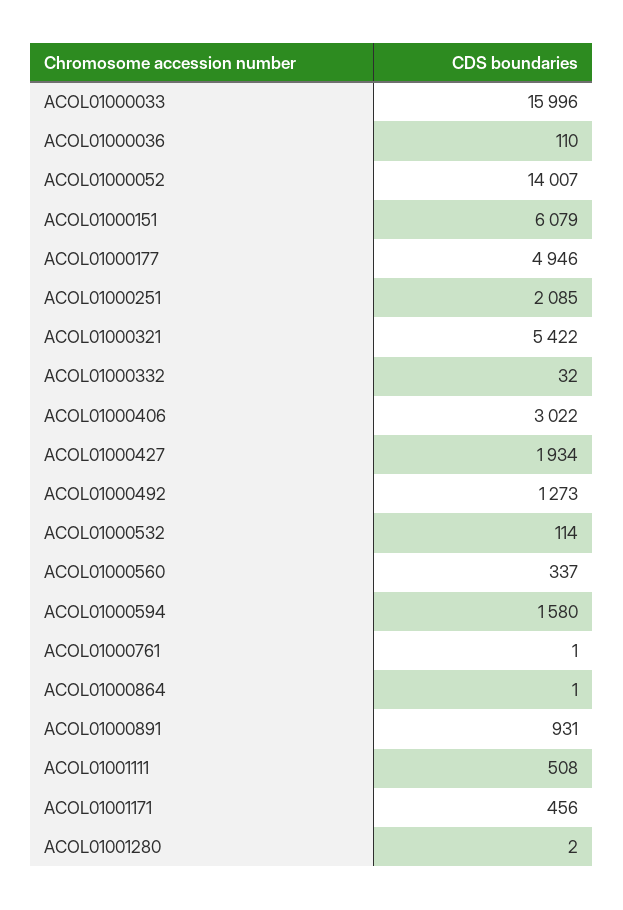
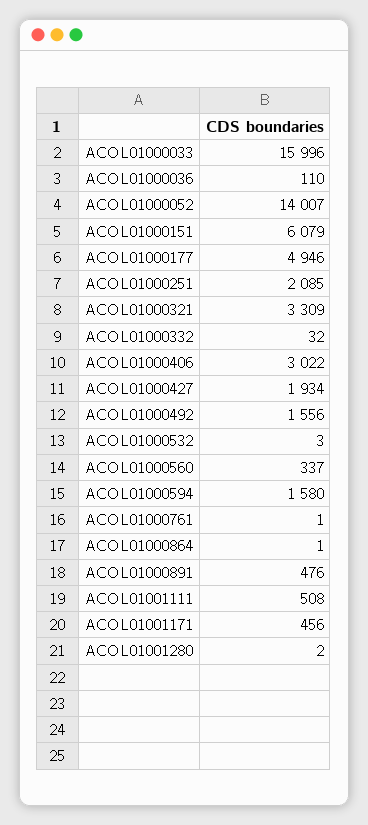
  {
    "ACOL01000033": 15996,
    "ACOL01000036": 110,
    "ACOL01000052": 14007,
    "ACOL01000151": 6079,
    "ACOL01000177": 4946,
    "ACOL01000251": 2085,
-   "ACOL01000321": 5422,
+   "ACOL01000321": 3309,
    "ACOL01000332": 32,
    "ACOL01000406": 3022,
    "ACOL01000427": 1934,
-   "ACOL01000492": 1273,
+   "ACOL01000492": 1556,
-   "ACOL01000532": 114,
+   "ACOL01000532": 3,
    "ACOL01000560": 337,
    "ACOL01000594": 1580,
    "ACOL01000761": 1,
    "ACOL01000864": 1,
-   "ACOL01000891": 931,
+   "ACOL01000891": 476,
    "ACOL01001111": 508,
    "ACOL01001171": 456,
    "ACOL01001280": 2
  }

